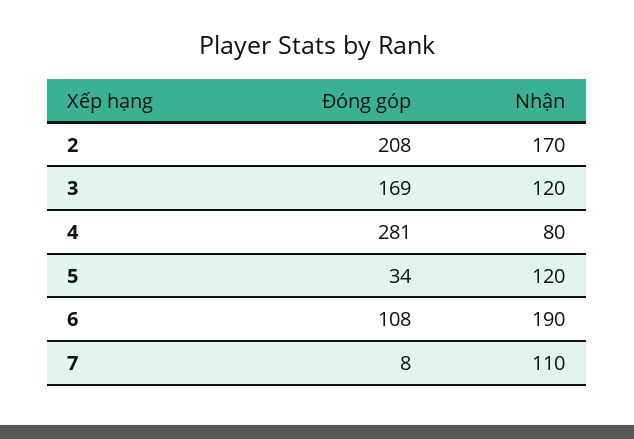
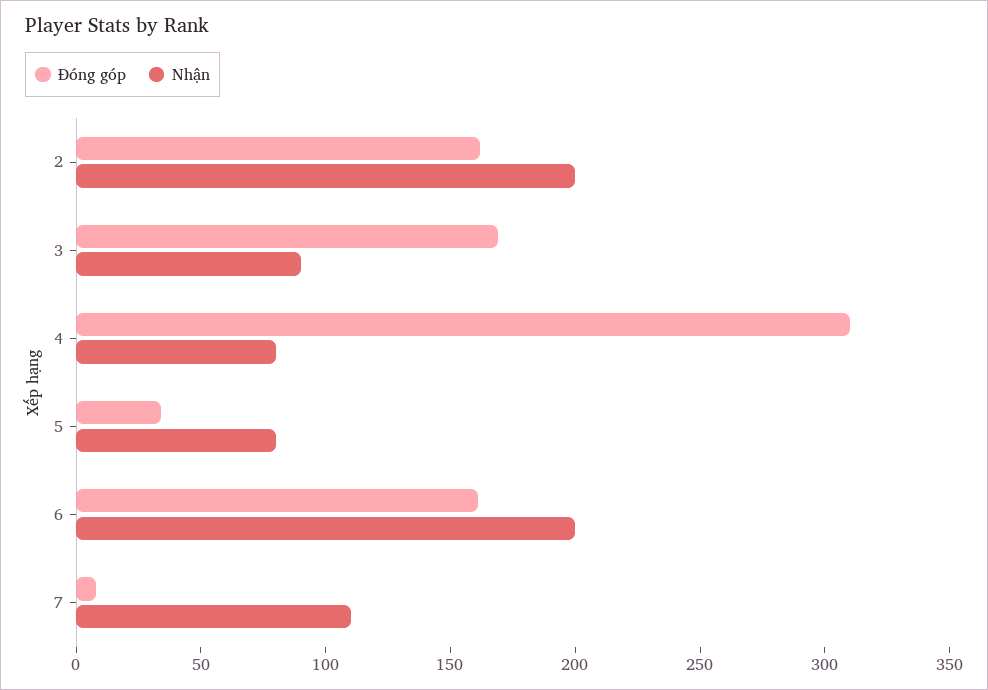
  {
    "Đóng góp": {
-     "2": 208,
+     "2": 160,
      "3": 169,
-     "4": 281,
+     "4": 310,
      "5": 34,
-     "6": 108,
+     "6": 160,
      "7": 8
    },
    "Nhận": {
-     "2": 170,
+     "2": 200,
-     "3": 120,
+     "3": 90,
      "4": 80,
-     "5": 120,
+     "5": 80,
-     "6": 190,
+     "6": 200,
      "7": 110
    }
  }

